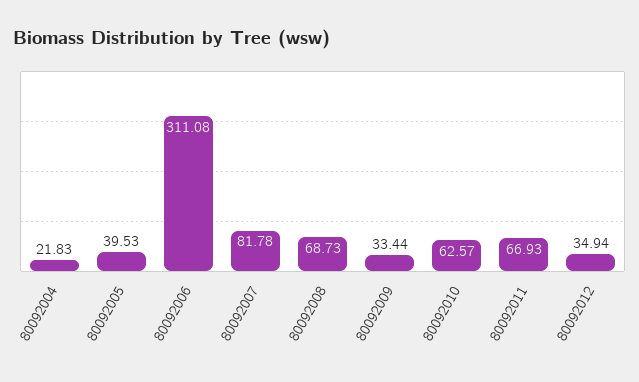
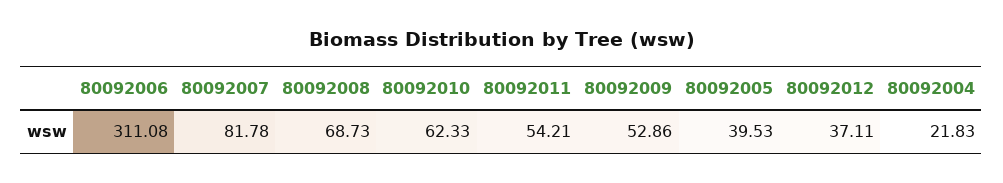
  {
    "80092004": 21.83,
    "80092005": 39.53,
    "80092006": 311.08,
    "80092007": 81.78,
    "80092008": 68.73,
-   "80092009": 33.44,
+   "80092009": 52.86,
-   "80092010": 62.57,
+   "80092010": 62.33,
-   "80092011": 66.93,
+   "80092011": 54.21,
-   "80092012": 34.94
+   "80092012": 37.11
  }

